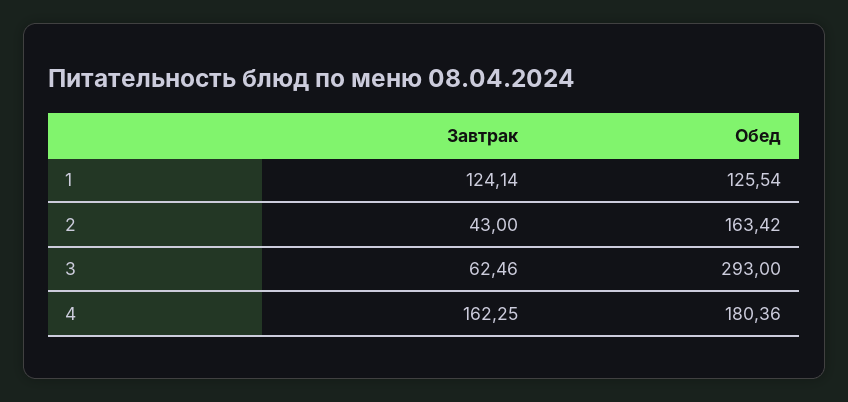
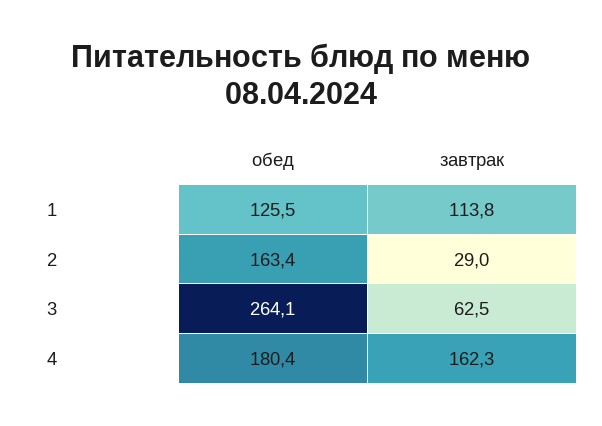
  {
    "Завтрак": {
-     "1": 124.14,
+     "1": 113.8,
-     "2": 43,
+     "2": 29,
      "3": 62.46,
      "4": 162.25
    },
    "Обед": {
      "1": 125.54,
      "2": 163.42,
-     "3": 293,
+     "3": 264.1,
      "4": 180.36
    }
  }

